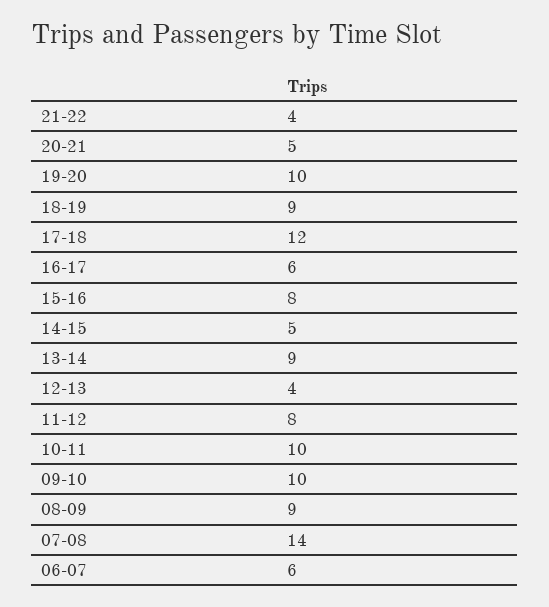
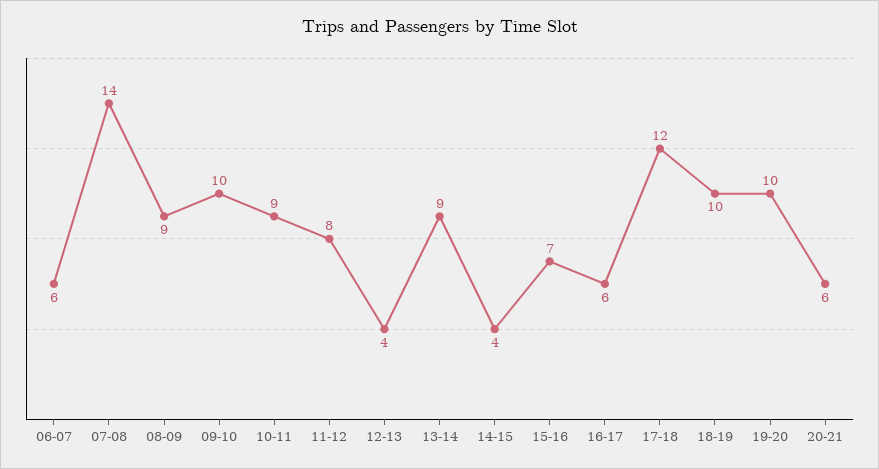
  {
-   "21-22": 4,
-   "20-21": 5,
+   "20-21": 6,
    "19-20": 10,
-   "18-19": 9,
+   "18-19": 10,
    "17-18": 12,
    "16-17": 6,
-   "15-16": 8,
+   "15-16": 7,
-   "14-15": 5,
+   "14-15": 4,
    "13-14": 9,
    "12-13": 4,
    "11-12": 8,
-   "10-11": 10,
+   "10-11": 9,
    "09-10": 10,
    "08-09": 9,
    "07-08": 14,
    "06-07": 6
  }

